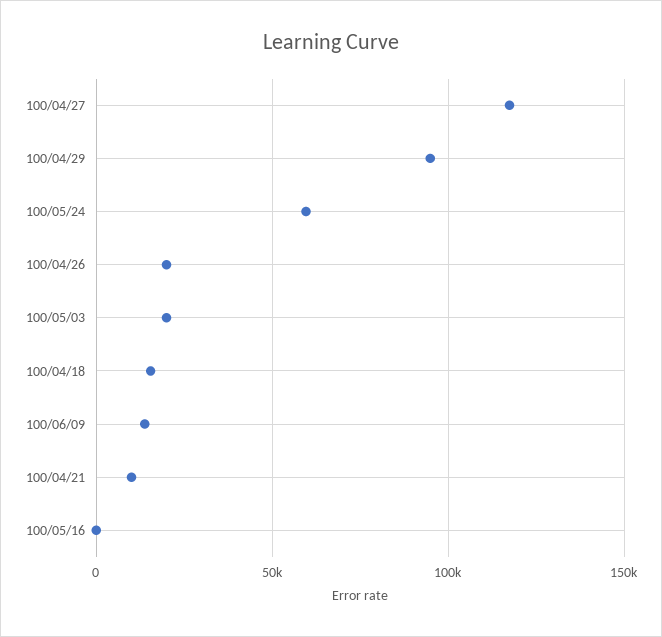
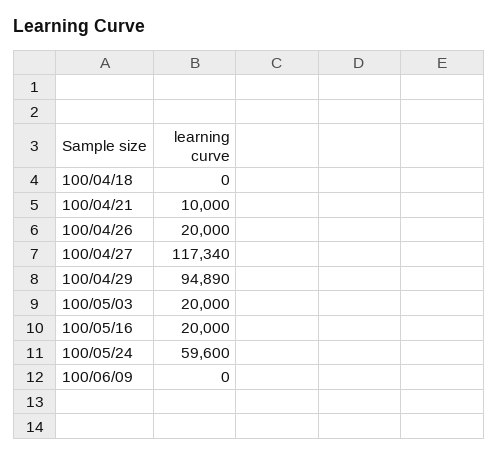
  {
    "100/04/27": 117340,
    "100/04/29": 94890,
    "100/05/24": 59600,
    "100/04/26": 20000,
    "100/05/03": 20000,
-   "100/04/18": 15000,
+   "100/04/18": 0,
-   "100/06/09": 15000,
+   "100/06/09": 0,
    "100/04/21": 10000,
-   "100/05/16": 0
+   "100/05/16": 20000
  }

